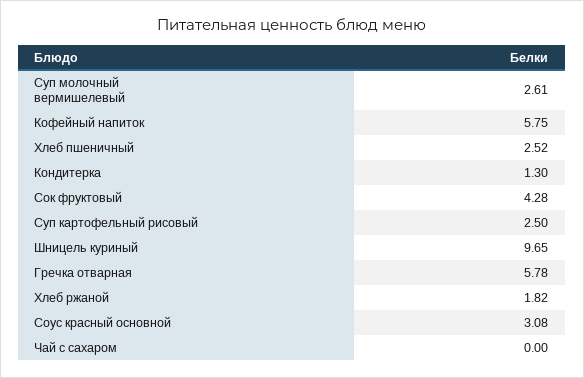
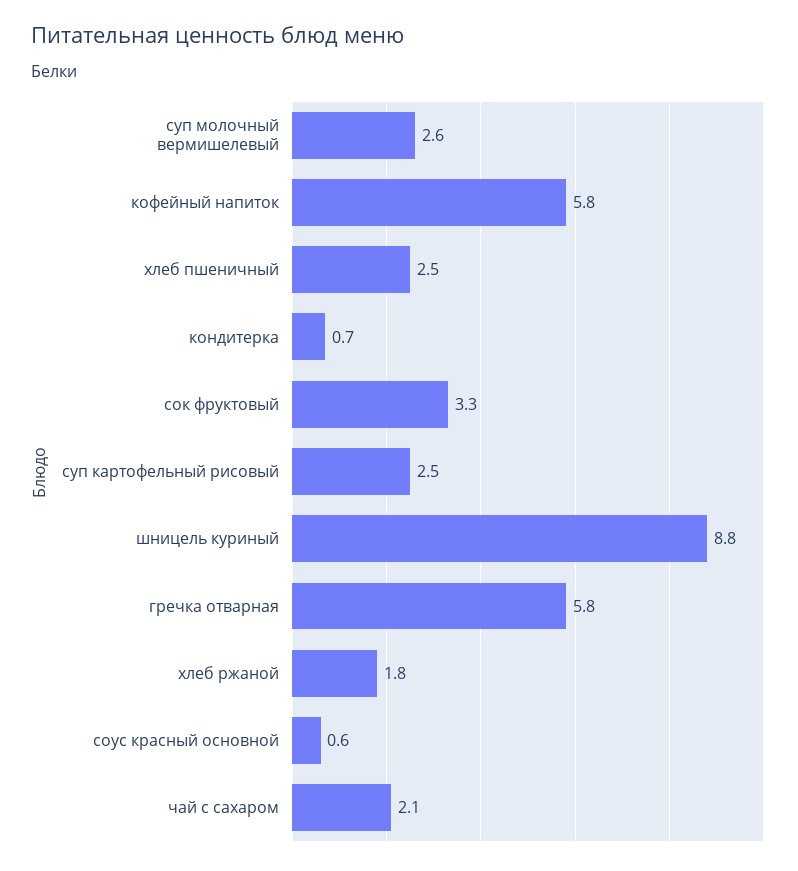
  {
    "Суп молочный вермишелевый": 2.61,
    "Кофейный напиток": 5.75,
    "Хлеб пшеничный": 2.52,
-   "Кондитерка": 1.3,
+   "Кондитерка": 0.7,
-   "Сок фруктовый": 4.28,
+   "Сок фруктовый": 3.3,
    "Суп картофельный рисовый": 2.5,
-   "Шницель куриный": 9.65,
+   "Шницель куриный": 8.8,
    "Гречка отварная": 5.78,
    "Хлеб ржаной": 1.82,
-   "Соус красный основной": 3.08,
+   "Соус красный основной": 0.6,
-   "Чай с сахаром": 0
+   "Чай с сахаром": 2.1
  }

